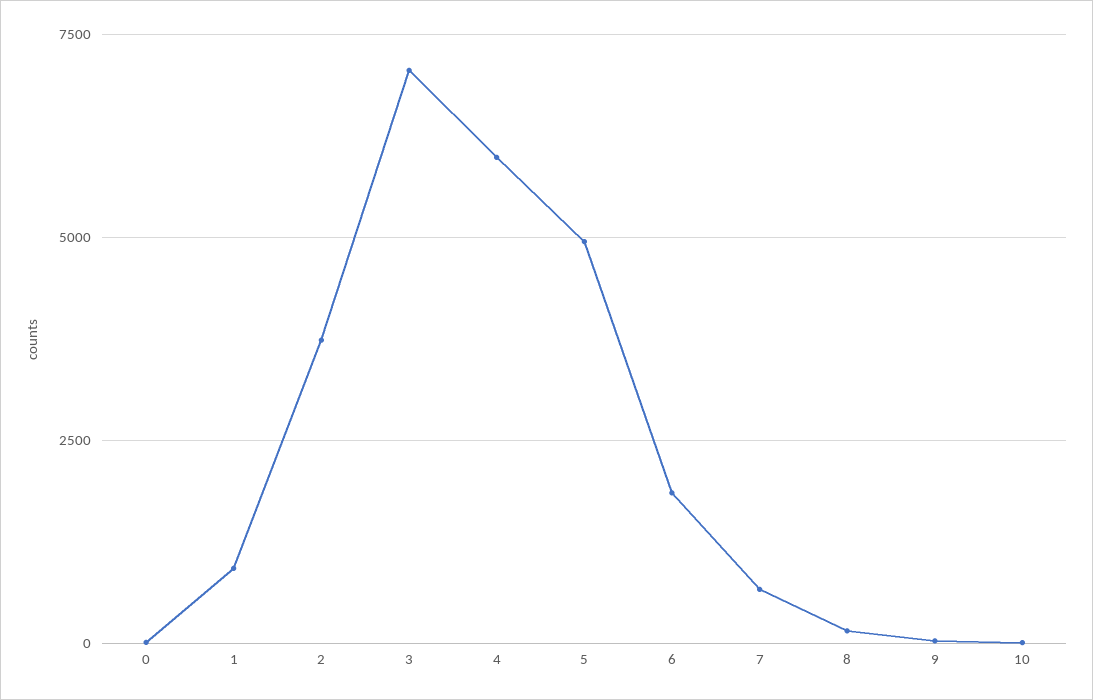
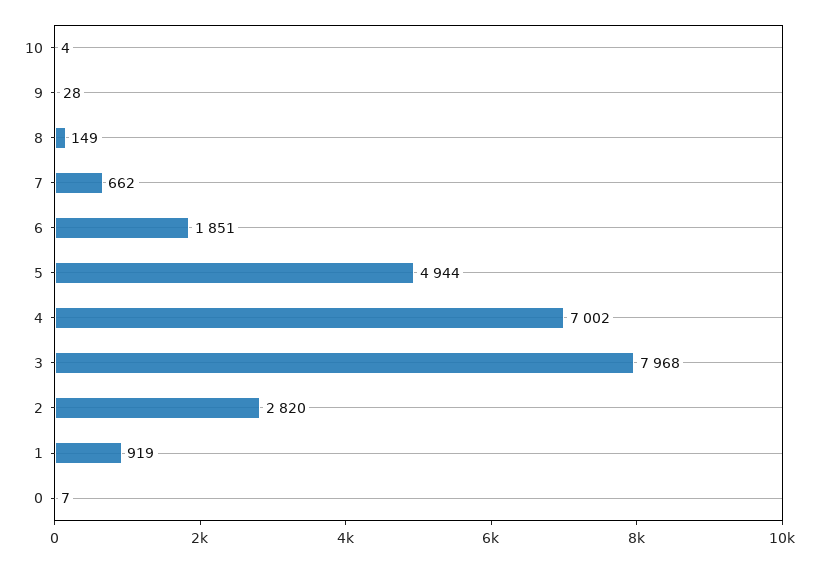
  {
    "0": 7,
    "1": 919,
-   "2": 3750,
+   "2": 2820,
-   "3": 7000,
+   "3": 7968,
-   "4": 6000,
+   "4": 7002,
    "5": 4944,
    "6": 1851,
    "7": 662,
    "8": 149,
    "9": 28,
    "10": 4
  }

